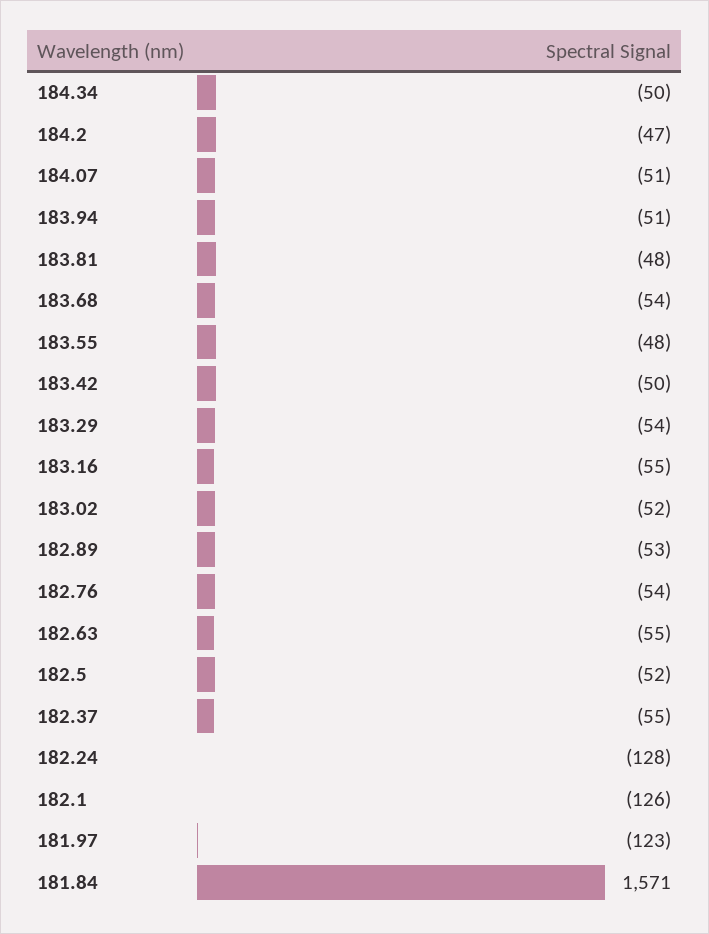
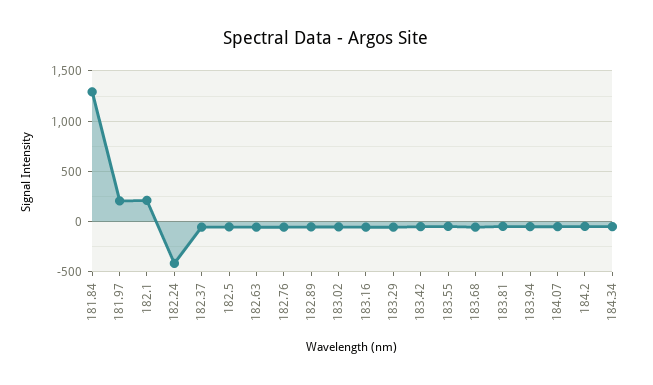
  {
    "184.34": -50,
    "184.2": -47,
    "184.07": -51,
    "183.94": -51,
    "183.81": -48,
    "183.68": -54,
    "183.55": -48,
    "183.42": -50,
    "183.29": -54,
    "183.16": -55,
    "183.02": -52,
    "182.89": -53,
    "182.76": -54,
    "182.63": -55,
    "182.5": -52,
    "182.37": -55,
-   "182.24": -128,
+   "182.24": -400,
-   "182.1": -126,
+   "182.1": 200,
-   "181.97": -123,
+   "181.97": 200,
-   "181.84": 1571
+   "181.84": 1300
  }

